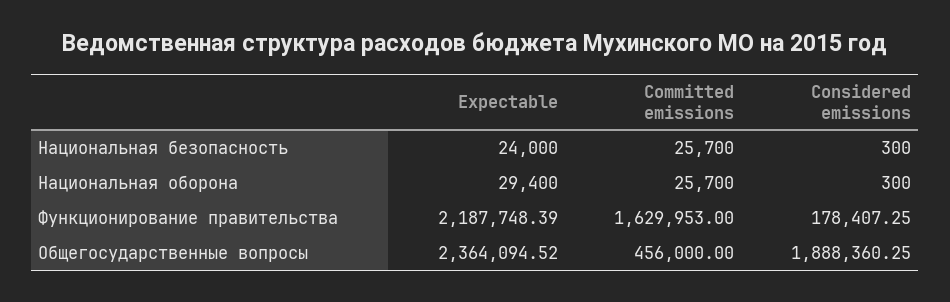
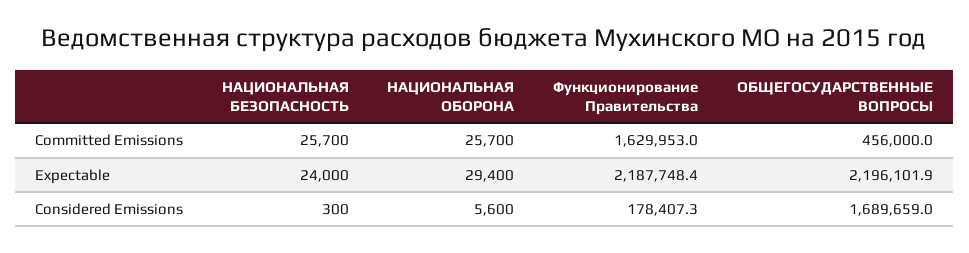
  {
    "Expectable": {
      "Национальная безопасность": 24000,
      "Национальная оборона": 29400,
      "Функционирование правительства": 2187748.39,
-     "Общегосударственные вопросы": 2364094.52
+     "Общегосударственные вопросы": 2196101.9
    },
    "Committed emissions": {
      "Национальная безопасность": 25700,
      "Национальная оборона": 25700,
      "Функционирование правительства": 1629953,
      "Общегосударственные вопросы": 456000
    },
    "Considered emissions": {
      "Национальная безопасность": 300,
-     "Национальная оборона": 300,
+     "Национальная оборона": 5600,
      "Функционирование правительства": 178407.25,
-     "Общегосударственные вопросы": 1888360.25
+     "Общегосударственные вопросы": 1689659
    }
  }

